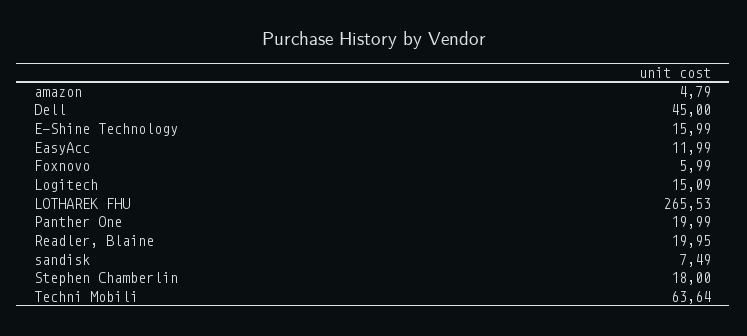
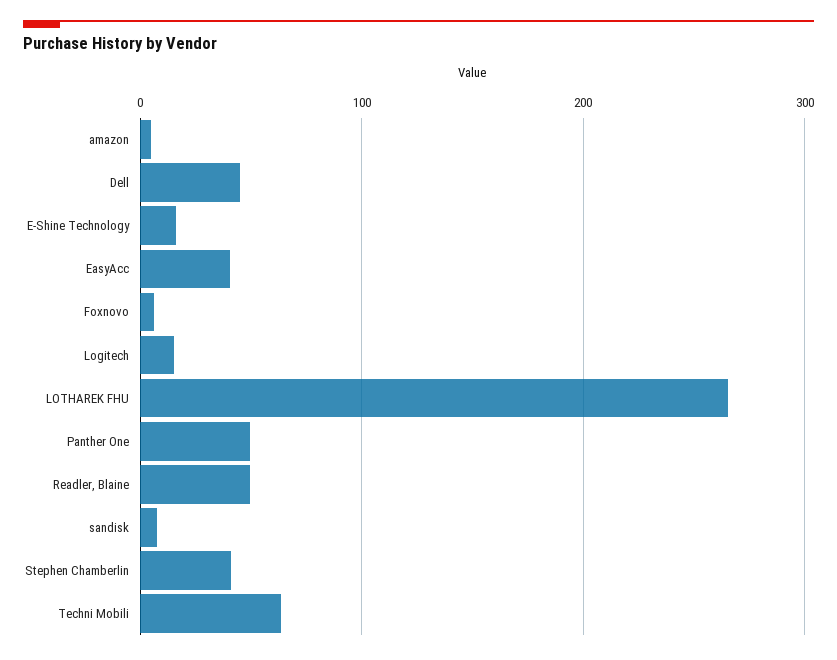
  {
    "amazon": 4.79,
    "Dell": 45,
    "E-Shine Technology": 15.99,
-   "EasyAcc": 11.99,
+   "EasyAcc": 40,
    "Foxnovo": 5.99,
    "Logitech": 15.09,
    "LOTHAREK FHU": 265.53,
-   "Panther One": 19.99,
+   "Panther One": 50,
-   "Readler, Blaine": 19.95,
+   "Readler, Blaine": 50,
    "sandisk": 7.49,
-   "Stephen Chamberlin": 18,
+   "Stephen Chamberlin": 40,
    "Techni Mobili": 63.64
  }

